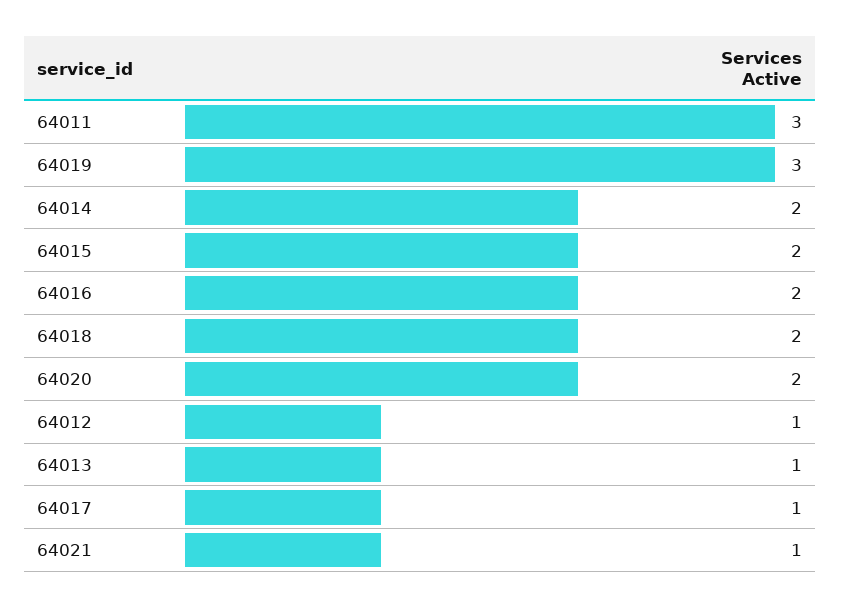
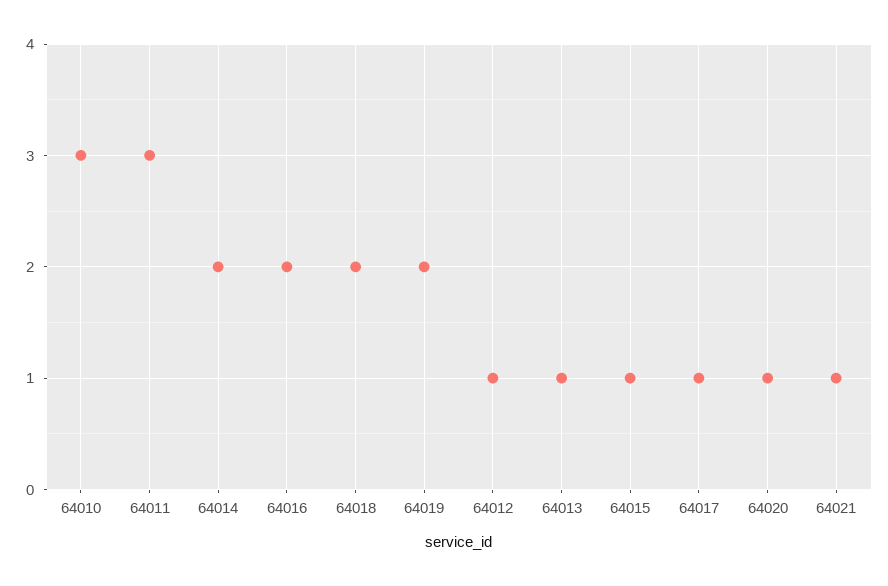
  {
    "64011": 3,
-   "64019": 3,
+   "64019": 2,
    "64014": 2,
-   "64015": 2,
+   "64015": 1,
    "64016": 2,
    "64018": 2,
-   "64020": 2,
+   "64020": 1,
    "64012": 1,
    "64013": 1,
    "64017": 1,
-   "64021": 1
+   "64021": 1,
+   "64010": 3
  }

